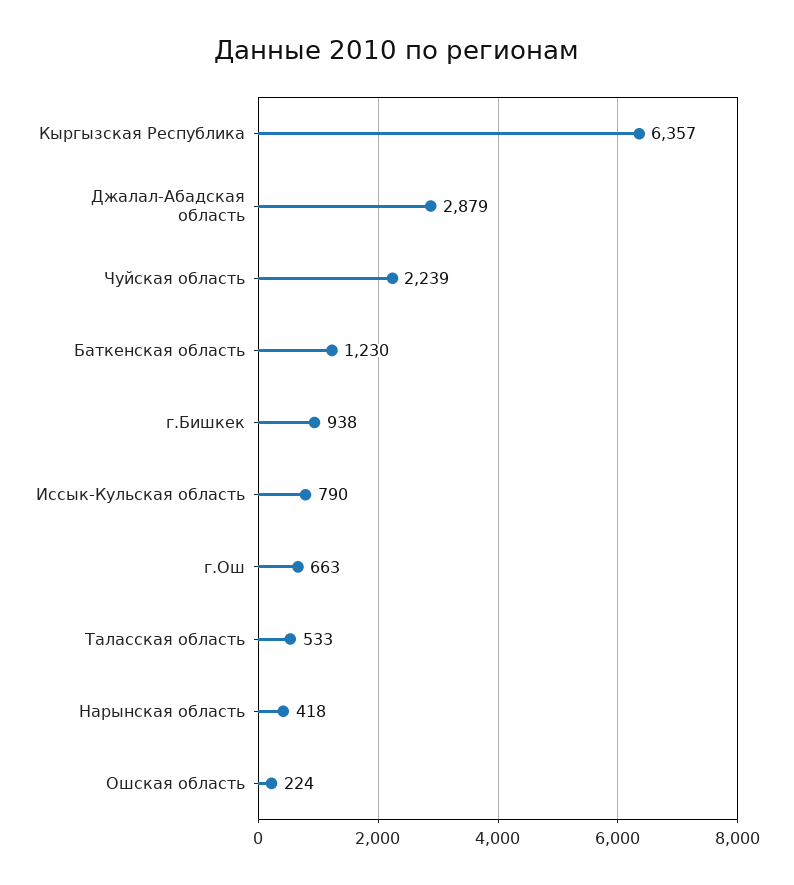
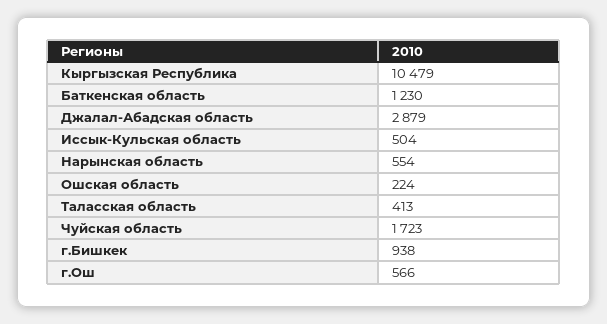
  {
-   "Кыргызская Республика": 6357,
+   "Кыргызская Республика": 10479,
    "Джалал-Абадская область": 2879,
-   "Чуйская область": 2239,
+   "Чуйская область": 1723,
    "Баткенская область": 1230,
    "г.Бишкек": 938,
-   "Иссык-Кульская область": 790,
+   "Иссык-Кульская область": 504,
-   "г.Ош": 663,
+   "г.Ош": 566,
-   "Таласская область": 533,
+   "Таласская область": 413,
-   "Нарынская область": 418,
+   "Нарынская область": 554,
    "Ошская область": 224
  }

